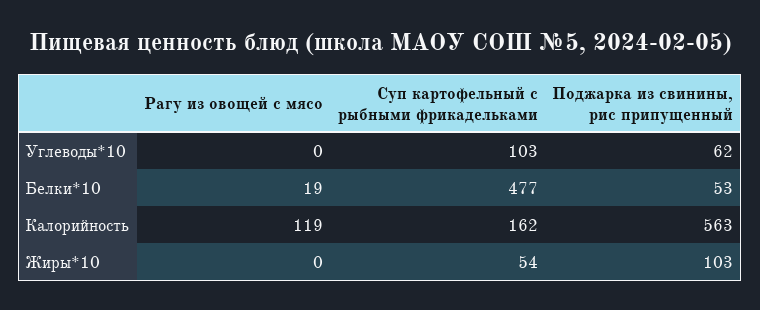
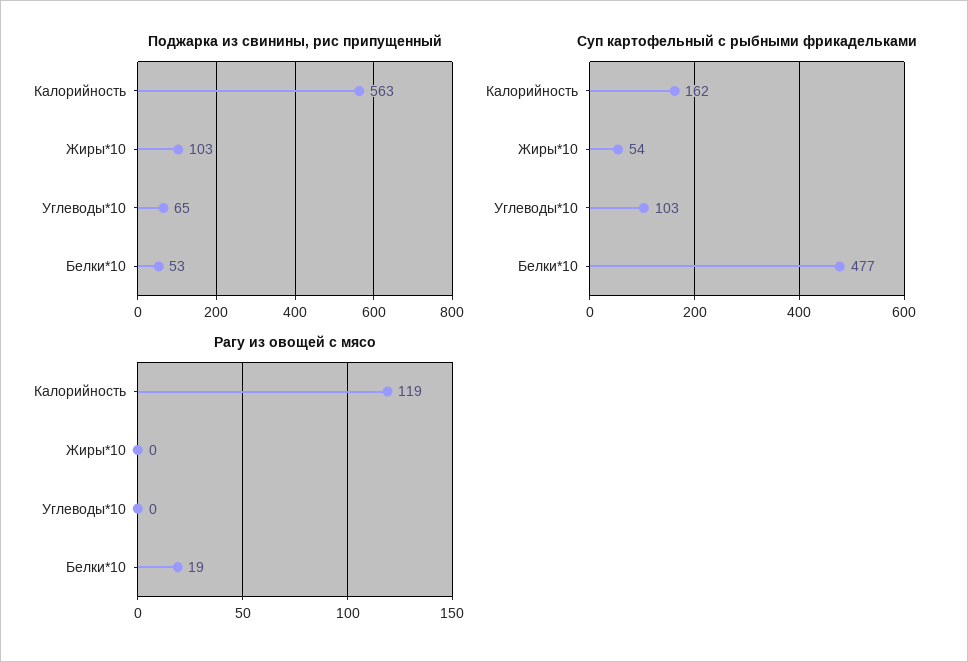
  {
    "Рагу из овощей с мясо": {
      "Углеводы*10": 0,
      "Белки*10": 19,
      "Калорийность": 119,
      "Жиры*10": 0
    },
    "Суп картофельный с рыбными фрикадельками": {
      "Углеводы*10": 103,
      "Белки*10": 477,
      "Калорийность": 162,
      "Жиры*10": 54
    },
    "Поджарка из свинины, рис припущенный": {
-     "Углеводы*10": 62,
+     "Углеводы*10": 65,
      "Белки*10": 53,
      "Калорийность": 563,
      "Жиры*10": 103
    }
  }

